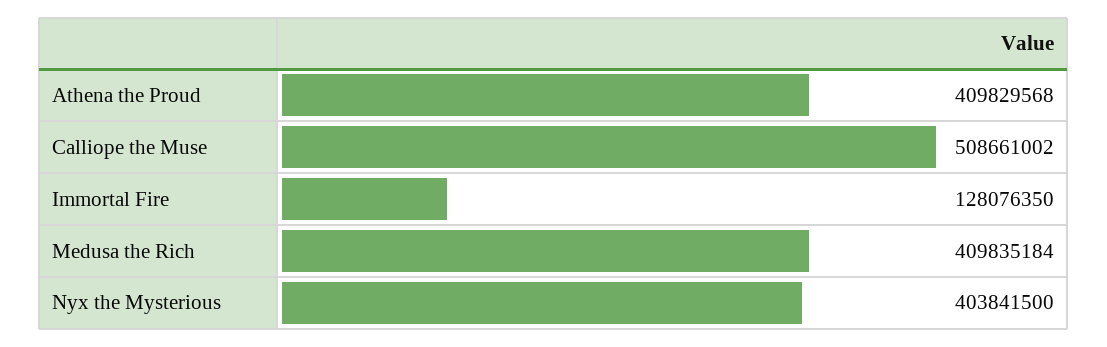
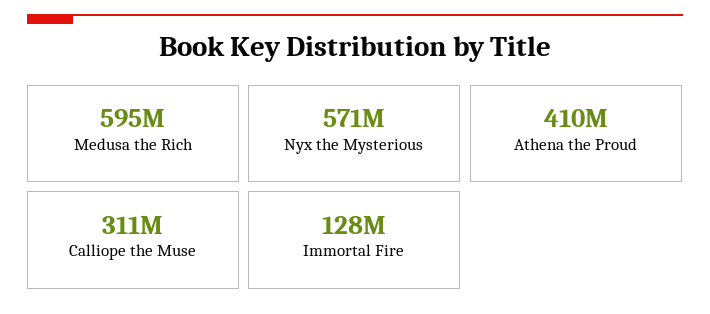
  {
    "Athena the Proud": 409829568,
-   "Calliope the Muse": 508661002,
+   "Calliope the Muse": 311000000,
    "Immortal Fire": 128076350,
-   "Medusa the Rich": 409835184,
+   "Medusa the Rich": 595000000,
-   "Nyx the Mysterious": 403841500
+   "Nyx the Mysterious": 571000000
  }

